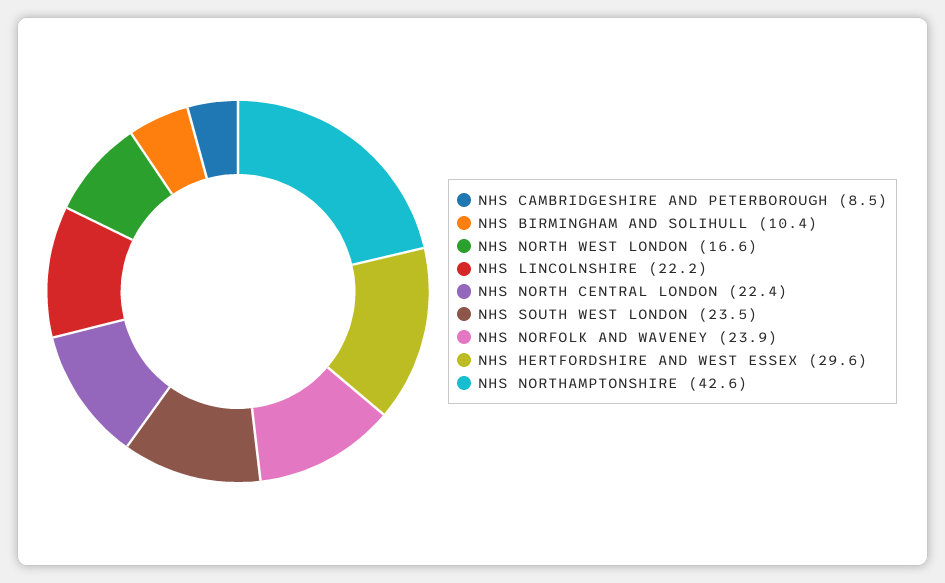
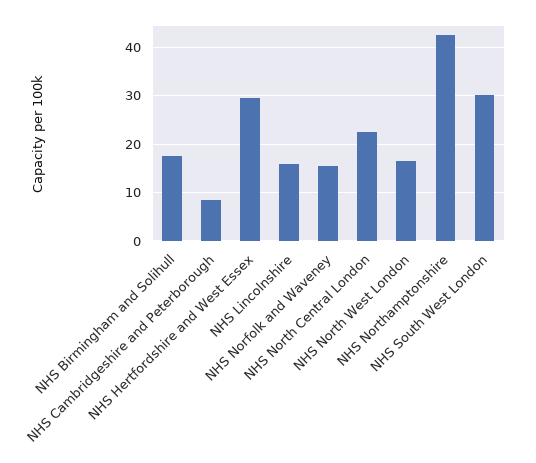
  {
    "NHS CAMBRIDGESHIRE AND PETERBOROUGH": 8.5,
-   "NHS BIRMINGHAM AND SOLIHULL": 10.4,
+   "NHS BIRMINGHAM AND SOLIHULL": 18,
    "NHS NORTH WEST LONDON": 16.6,
-   "NHS LINCOLNSHIRE": 22.2,
+   "NHS LINCOLNSHIRE": 16,
    "NHS NORTH CENTRAL LONDON": 22.4,
-   "NHS SOUTH WEST LONDON": 23.5,
+   "NHS SOUTH WEST LONDON": 30,
-   "NHS NORFOLK AND WAVENEY": 23.9,
+   "NHS NORFOLK AND WAVENEY": 16,
    "NHS HERTFORDSHIRE AND WEST ESSEX": 29.6,
    "NHS NORTHAMPTONSHIRE": 42.6
  }

